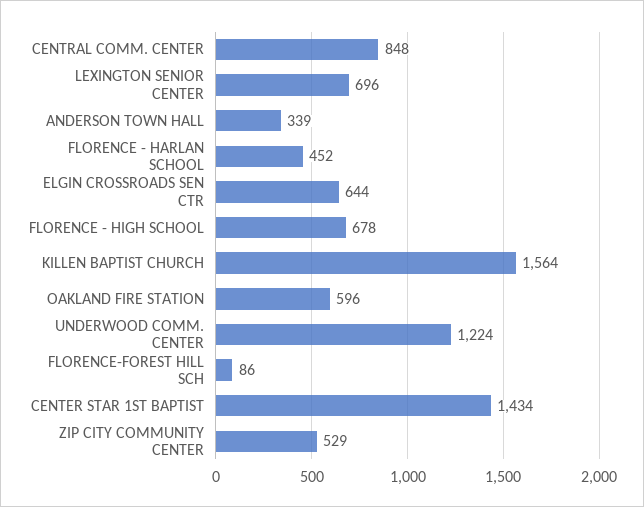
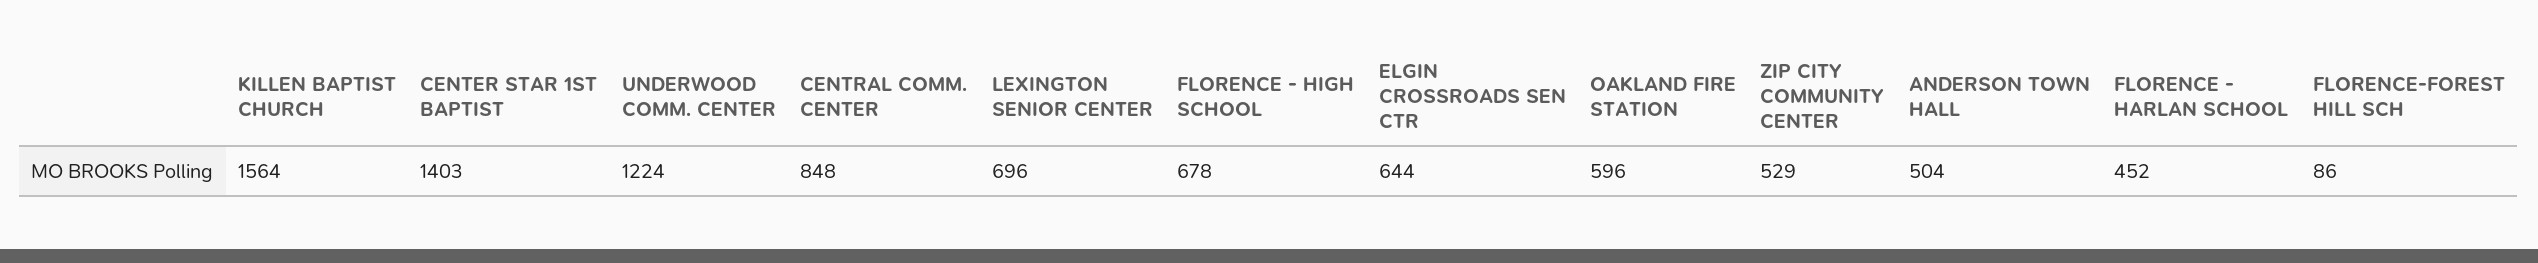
  {
    "CENTRAL COMM. CENTER": 848,
    "LEXINGTON SENIOR CENTER": 696,
-   "ANDERSON TOWN HALL": 339,
+   "ANDERSON TOWN HALL": 504,
    "FLORENCE - HARLAN SCHOOL": 452,
    "ELGIN CROSSROADS SEN CTR": 644,
    "FLORENCE - HIGH SCHOOL": 678,
    "KILLEN BAPTIST CHURCH": 1564,
    "OAKLAND FIRE STATION": 596,
    "UNDERWOOD COMM. CENTER": 1224,
    "FLORENCE-FOREST HILL SCH": 86,
-   "CENTER STAR 1ST BAPTIST": 1434,
+   "CENTER STAR 1ST BAPTIST": 1403,
    "ZIP CITY COMMUNITY CENTER": 529
  }

